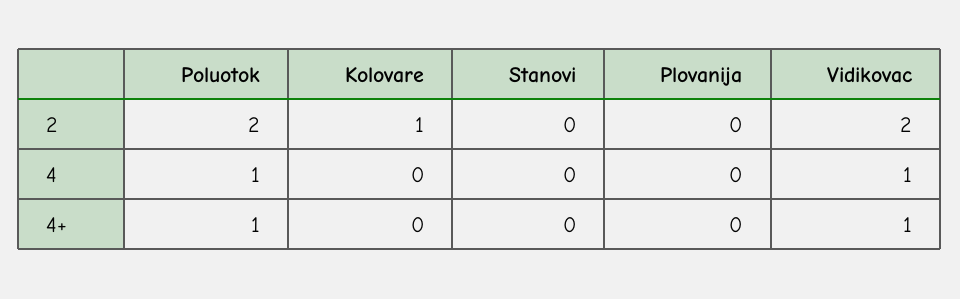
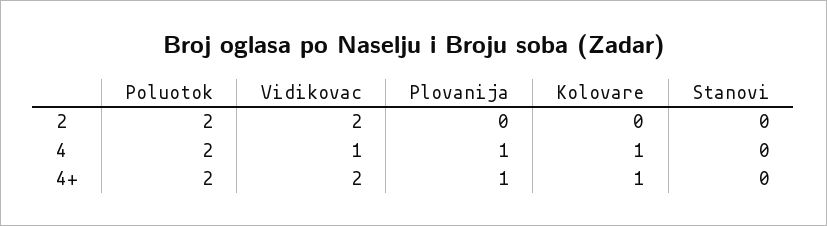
  {
    "Poluotok": {
      "2": 2,
-     "4": 1,
+     "4": 2,
-     "4+": 1
+     "4+": 2
    },
    "Kolovare": {
-     "2": 1,
+     "2": 0,
-     "4": 0,
+     "4": 1,
-     "4+": 0
+     "4+": 1
    },
    "Stanovi": {
      "2": 0,
      "4": 0,
      "4+": 0
    },
    "Plovanija": {
      "2": 0,
-     "4": 0,
+     "4": 1,
-     "4+": 0
+     "4+": 1
    },
    "Vidikovac": {
      "2": 2,
      "4": 1,
-     "4+": 1
+     "4+": 2
    }
  }

